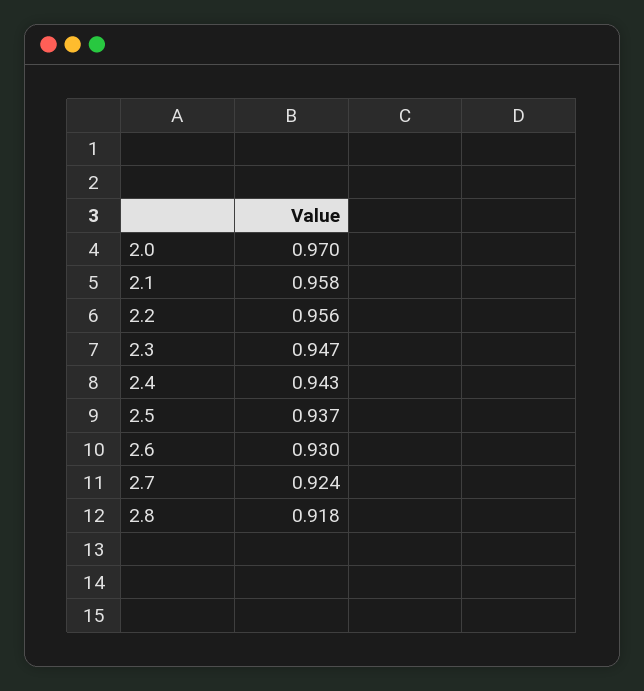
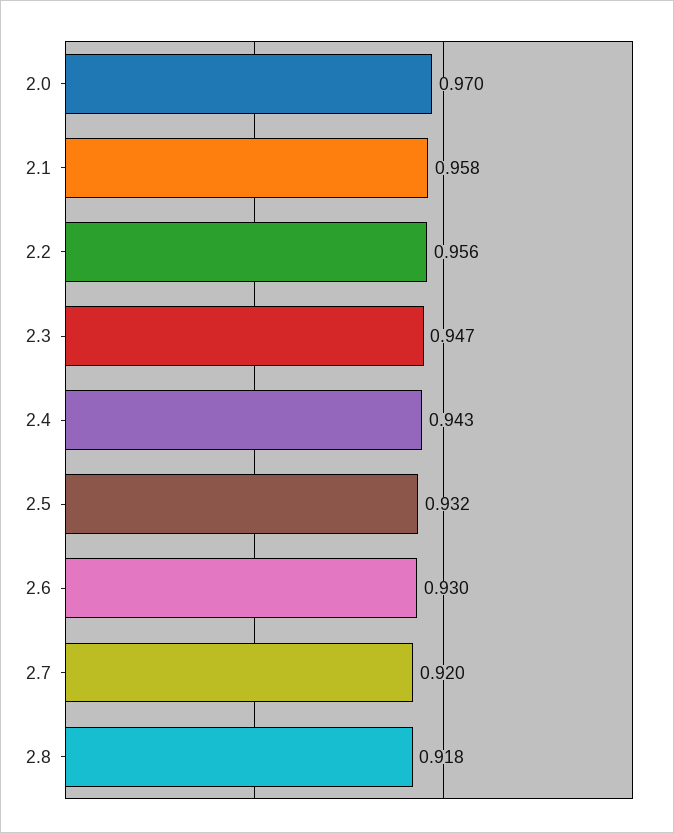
  {
    "2.0": 0.97,
    "2.1": 0.958,
    "2.2": 0.956,
    "2.3": 0.947,
    "2.4": 0.943,
-   "2.5": 0.937,
+   "2.5": 0.932,
    "2.6": 0.93,
-   "2.7": 0.924,
+   "2.7": 0.92,
    "2.8": 0.918
  }

